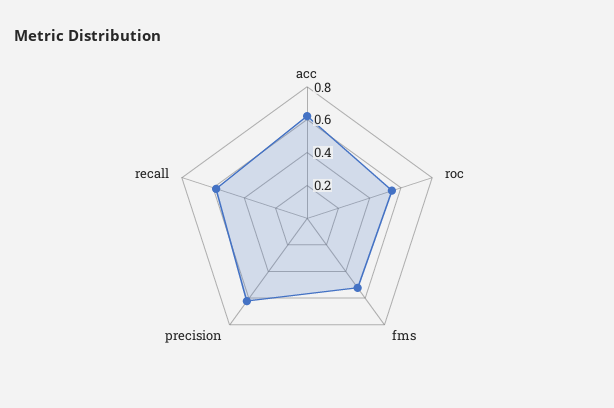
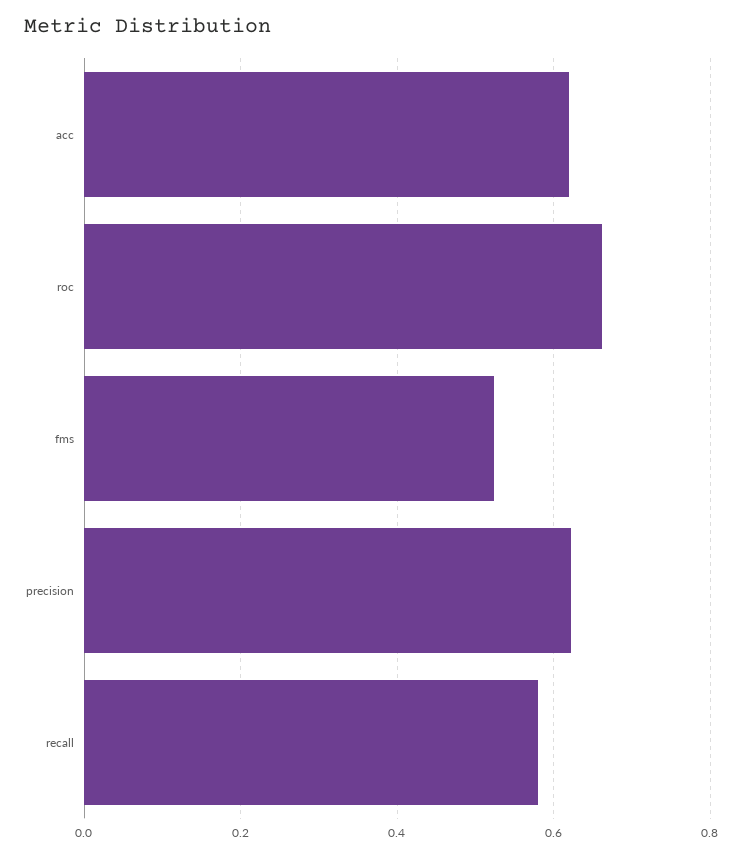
  {
    "acc": 0.62,
-   "roc": 0.55,
+   "roc": 0.66,
    "fms": 0.52,
    "precision": 0.62,
    "recall": 0.58
  }

